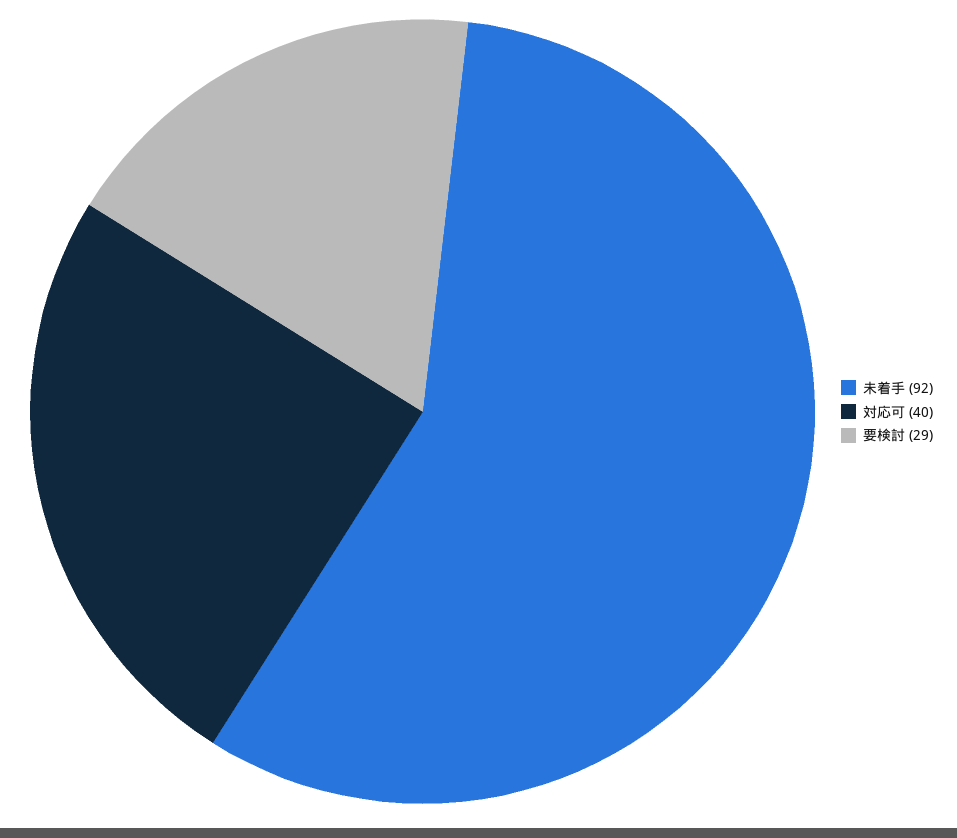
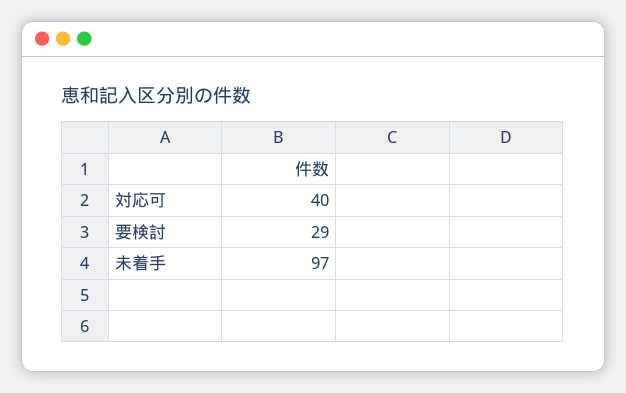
  {
-   "未着手": 92,
+   "未着手": 97,
    "対応可": 40,
    "要検討": 29
  }

